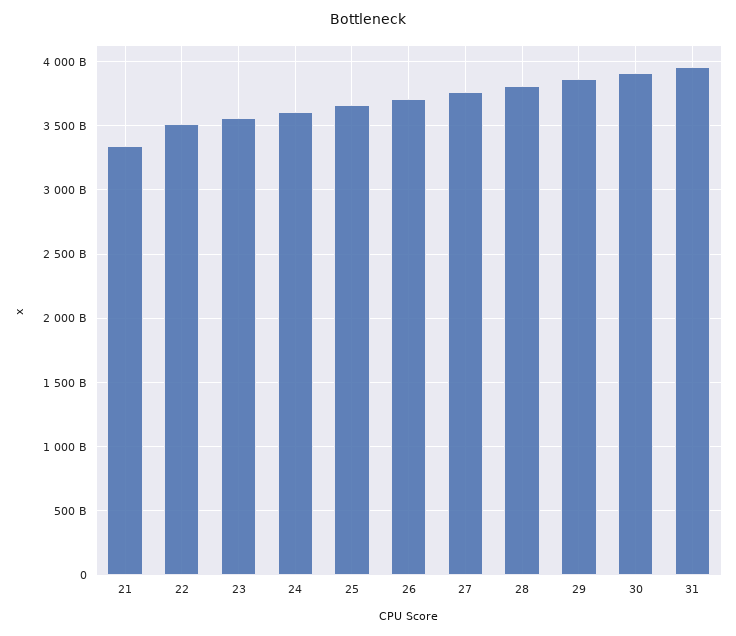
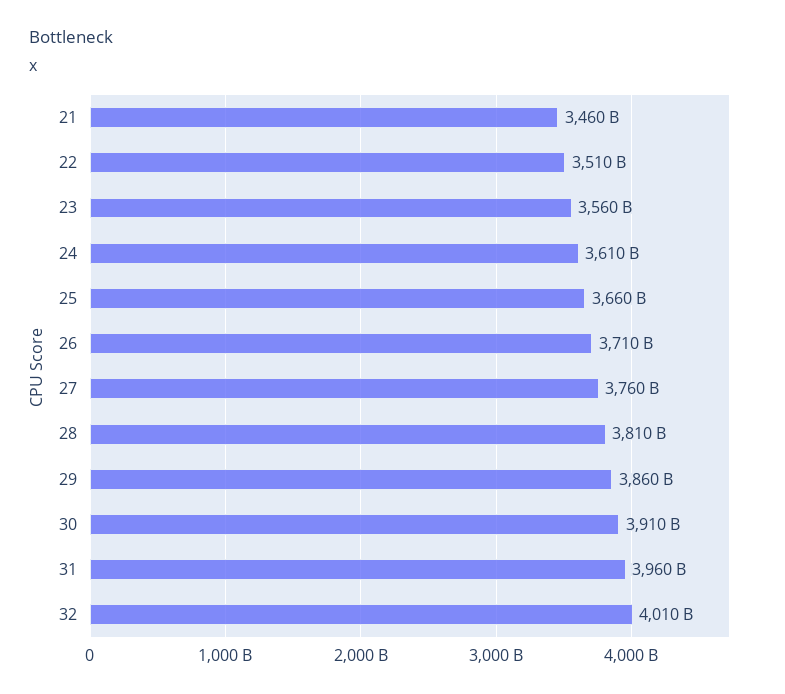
  {
-   "21": 3350000000000,
+   "21": 3460000000000,
    "22": 3510000000000,
    "23": 3560000000000,
    "24": 3610000000000,
    "25": 3660000000000,
    "26": 3710000000000,
    "27": 3760000000000,
    "28": 3810000000000,
    "29": 3860000000000,
    "30": 3910000000000,
-   "31": 3960000000000
+   "31": 3960000000000,
+   "32": 4010000000000
  }

